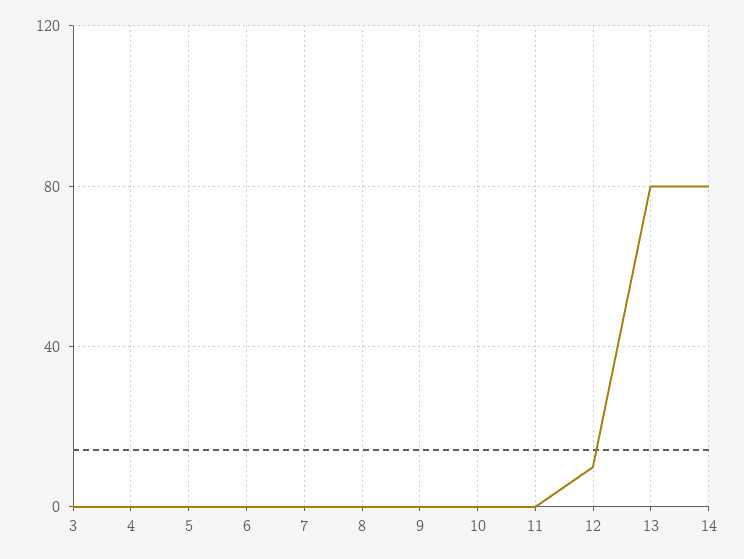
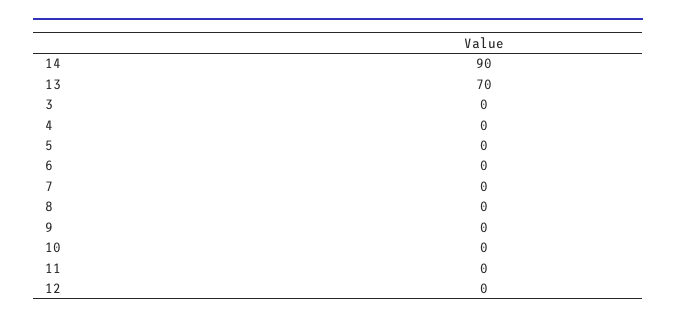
  {
    "3": 0,
    "4": 0,
    "5": 0,
    "6": 0,
    "7": 0,
    "8": 0,
    "9": 0,
    "10": 0,
    "11": 0,
-   "12": 10,
+   "12": 0,
-   "13": 80,
+   "13": 70,
-   "14": 80
+   "14": 90
  }

